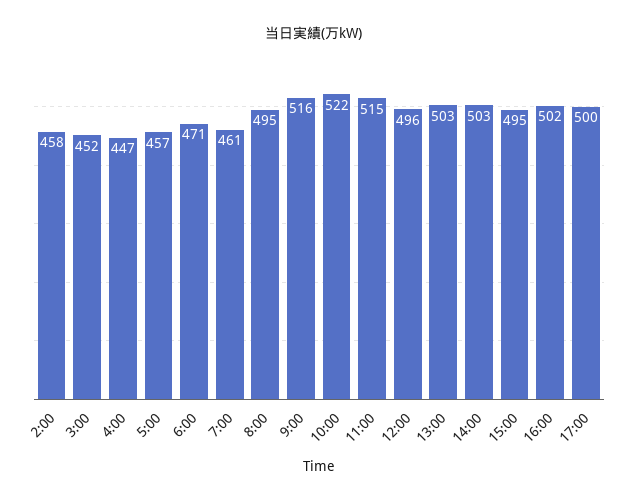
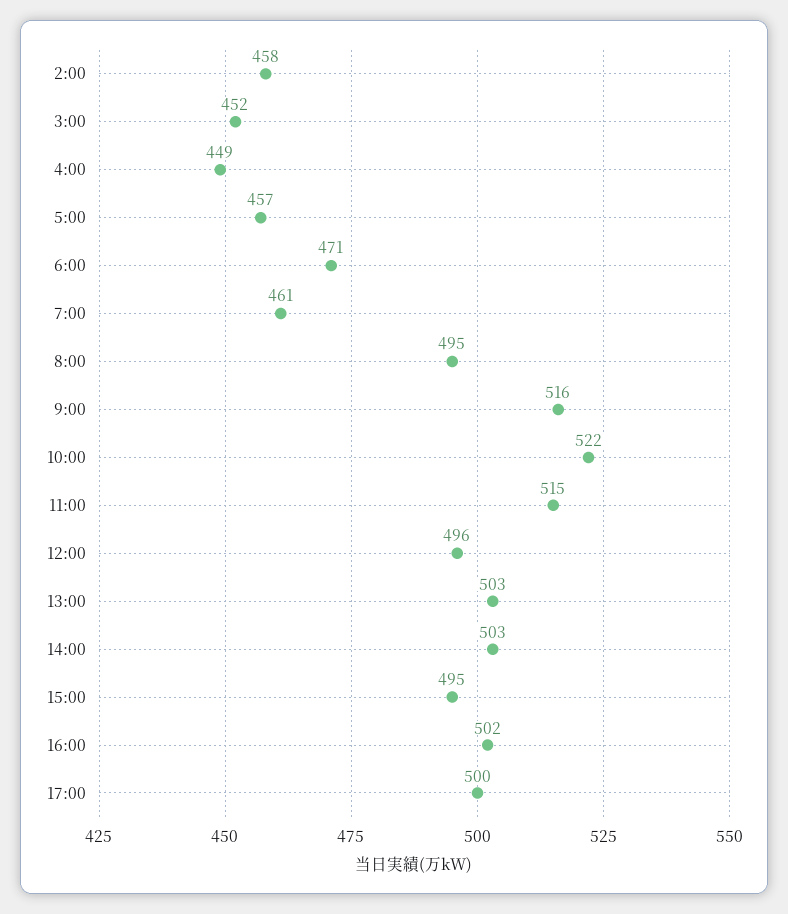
  {
    "2:00": 458,
    "3:00": 452,
-   "4:00": 447,
+   "4:00": 449,
    "5:00": 457,
    "6:00": 471,
    "7:00": 461,
    "8:00": 495,
    "9:00": 516,
    "10:00": 522,
    "11:00": 515,
    "12:00": 496,
    "13:00": 503,
    "14:00": 503,
    "15:00": 495,
    "16:00": 502,
    "17:00": 500
  }

